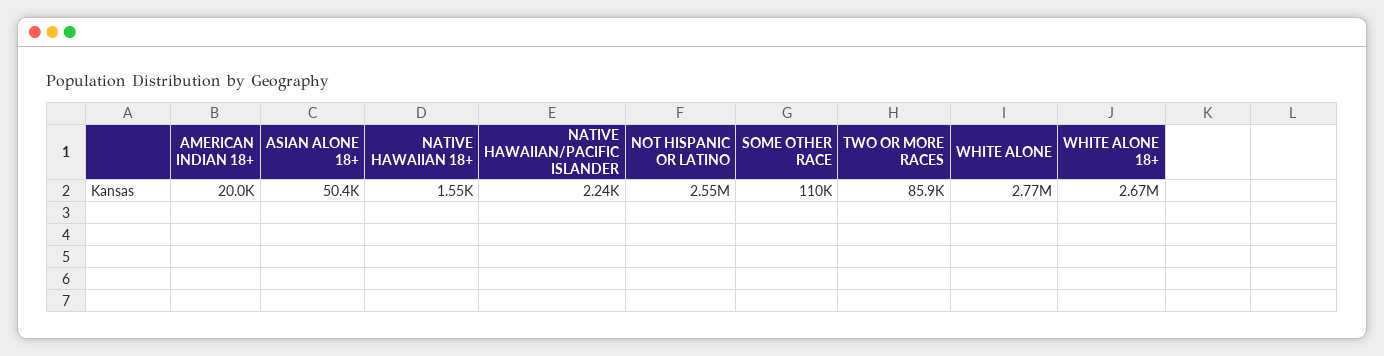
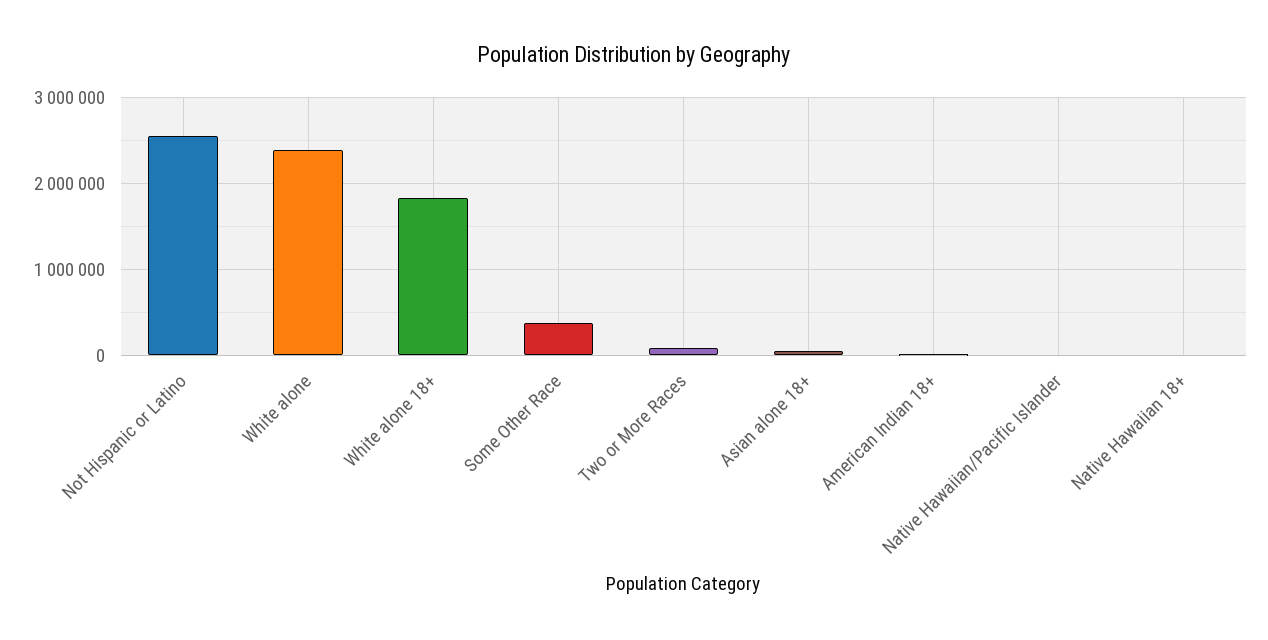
  {
    "AMERICAN INDIAN 18+": 20000,
    "ASIAN ALONE 18+": 50400,
    "NATIVE HAWAIIAN 18+": 1550,
    "NATIVE HAWAIIAN/PACIFIC ISLANDER": 2240,
    "NOT HISPANIC OR LATINO": 2550000,
-   "SOME OTHER RACE": 110000,
+   "SOME OTHER RACE": 400000,
    "TWO OR MORE RACES": 85900,
-   "WHITE ALONE": 2770000,
+   "WHITE ALONE": 2400000,
-   "WHITE ALONE 18+": 2670000
+   "WHITE ALONE 18+": 1800000
  }

